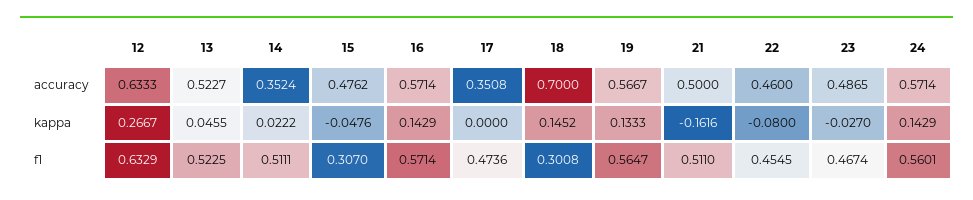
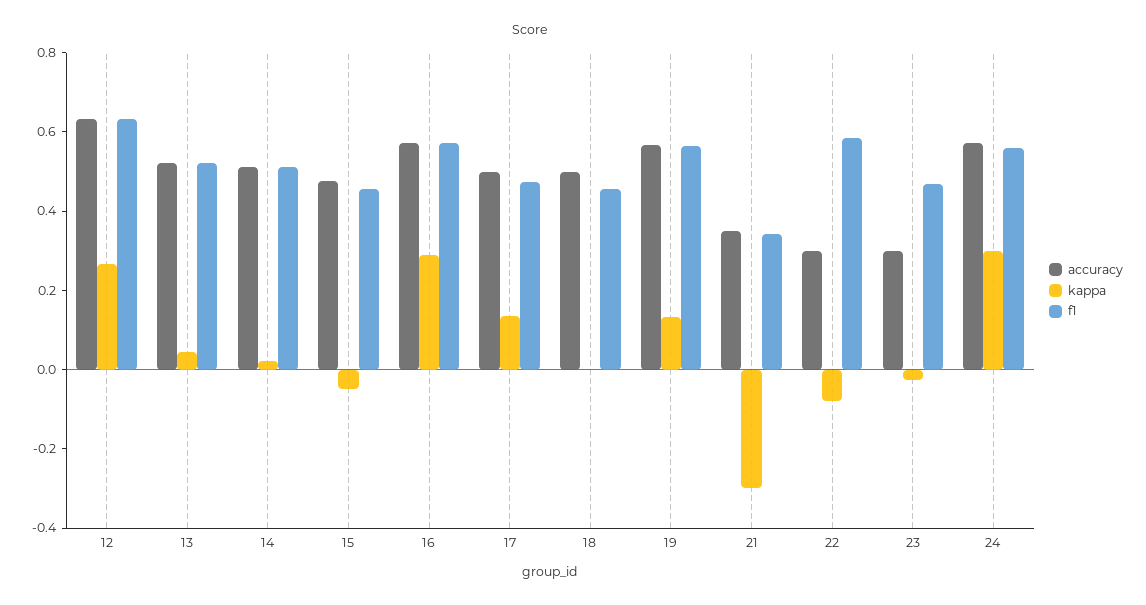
  {
    "accuracy": {
      "12": 0.6333,
      "13": 0.5227,
-     "14": 0.3524,
+     "14": 0.5,
      "15": 0.4762,
      "16": 0.5714,
-     "17": 0.3508,
+     "17": 0.5,
-     "18": 0.7,
+     "18": 0.5,
      "19": 0.5667,
-     "21": 0.5,
+     "21": 0.35,
-     "22": 0.46,
+     "22": 0.3,
-     "23": 0.4865,
+     "23": 0.3,
      "24": 0.5714
    },
    "kappa": {
      "12": 0.2667,
      "13": 0.0455,
      "14": 0.0222,
      "15": -0.0476,
-     "16": 0.1429,
+     "16": 0.3,
-     "17": 0,
+     "17": 0.15,
-     "18": 0.1452,
+     "18": 0,
      "19": 0.1333,
-     "21": -0.1616,
+     "21": -0.3,
      "22": -0.08,
      "23": -0.027,
-     "24": 0.1429
+     "24": 0.3
    },
    "f1": {
      "12": 0.6329,
      "13": 0.5225,
      "14": 0.5111,
-     "15": 0.307,
+     "15": 0.45,
      "16": 0.5714,
      "17": 0.4736,
-     "18": 0.3008,
+     "18": 0.45,
      "19": 0.5647,
-     "21": 0.511,
+     "21": 0.35,
-     "22": 0.4545,
+     "22": 0.6,
      "23": 0.4674,
      "24": 0.5601
    }
  }

